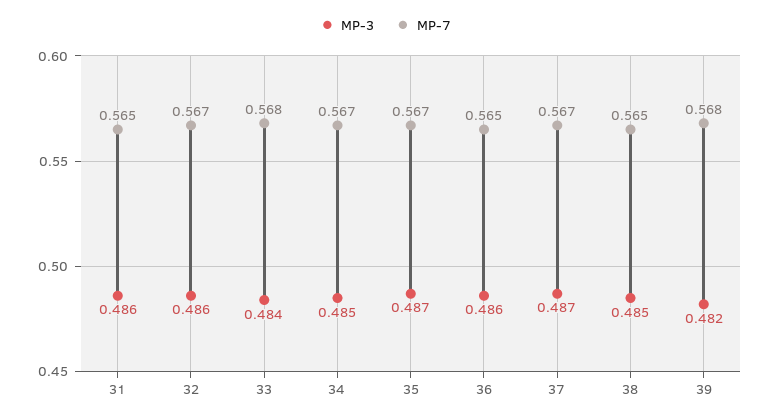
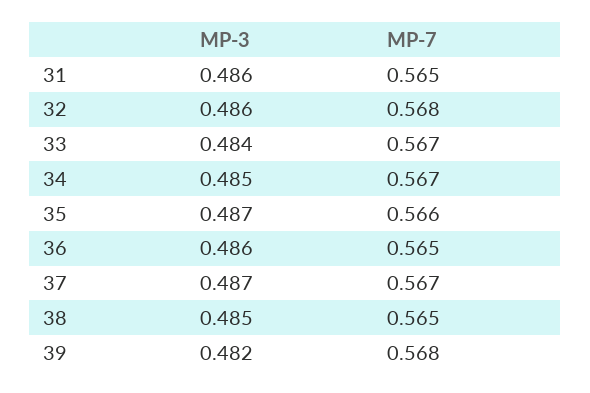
  {
    "MP-3": {
      "31": 0.486,
      "32": 0.486,
      "33": 0.484,
      "34": 0.485,
      "35": 0.487,
      "36": 0.486,
      "37": 0.487,
      "38": 0.485,
      "39": 0.482
    },
    "MP-7": {
      "31": 0.565,
-     "32": 0.567,
+     "32": 0.568,
-     "33": 0.568,
+     "33": 0.567,
      "34": 0.567,
-     "35": 0.567,
+     "35": 0.566,
      "36": 0.565,
      "37": 0.567,
      "38": 0.565,
      "39": 0.568
    }
  }

